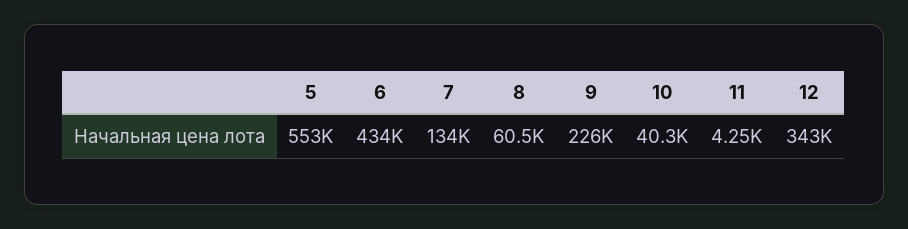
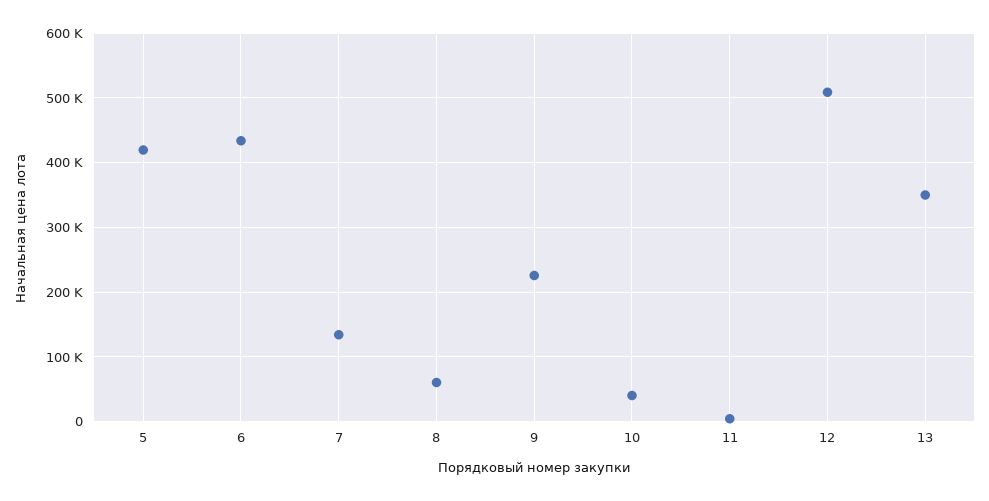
  {
-   "5": 553000,
+   "5": 420000,
    "6": 434000,
    "7": 134000,
    "8": 60500,
    "9": 226000,
    "10": 40300,
    "11": 4250,
-   "12": 343000
+   "12": 510000,
+   "13": 350000
  }

